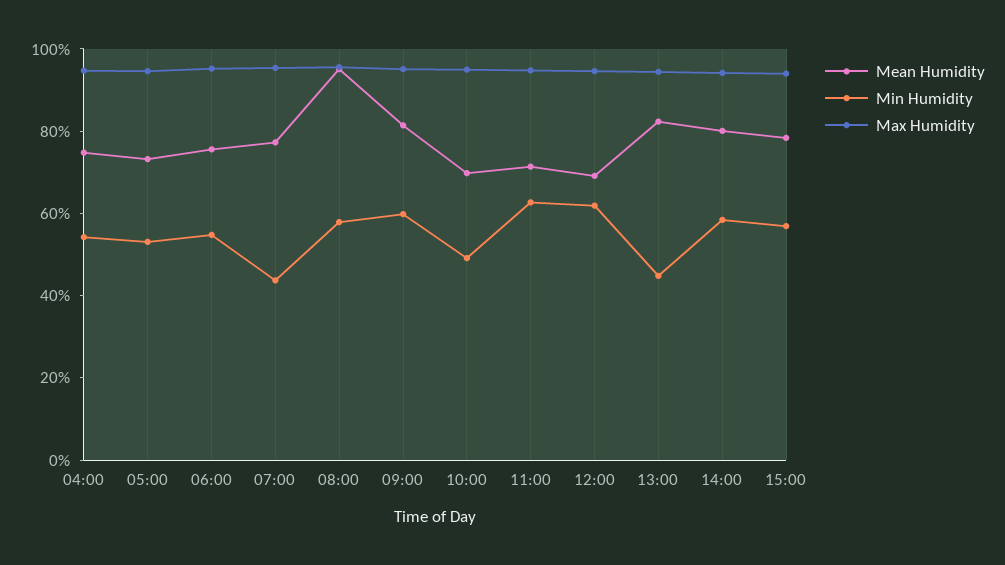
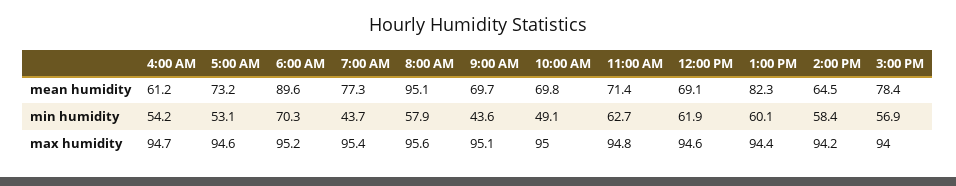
  {
    "Mean Humidity": {
-     "04:00": 75,
+     "04:00": 61.2,
      "05:00": 73.2,
-     "06:00": 75,
+     "06:00": 89.6,
      "07:00": 77.3,
      "08:00": 95.1,
-     "09:00": 80,
+     "09:00": 69.7,
      "10:00": 69.8,
      "11:00": 71.4,
      "12:00": 69.1,
      "13:00": 82.3,
-     "14:00": 80,
+     "14:00": 64.5,
      "15:00": 78.4
    },
    "Min Humidity": {
      "04:00": 54.2,
      "05:00": 53.1,
-     "06:00": 55,
+     "06:00": 70.3,
      "07:00": 43.7,
      "08:00": 57.9,
-     "09:00": 60,
+     "09:00": 43.6,
      "10:00": 49.1,
      "11:00": 62.7,
      "12:00": 61.9,
-     "13:00": 45,
+     "13:00": 60.1,
      "14:00": 58.4,
      "15:00": 56.9
    },
    "Max Humidity": {
      "04:00": 94.7,
      "05:00": 94.6,
      "06:00": 95.2,
      "07:00": 95.4,
      "08:00": 95.6,
      "09:00": 95.1,
      "10:00": 95,
      "11:00": 94.8,
      "12:00": 94.6,
      "13:00": 94.4,
      "14:00": 94.2,
      "15:00": 94
    }
  }

